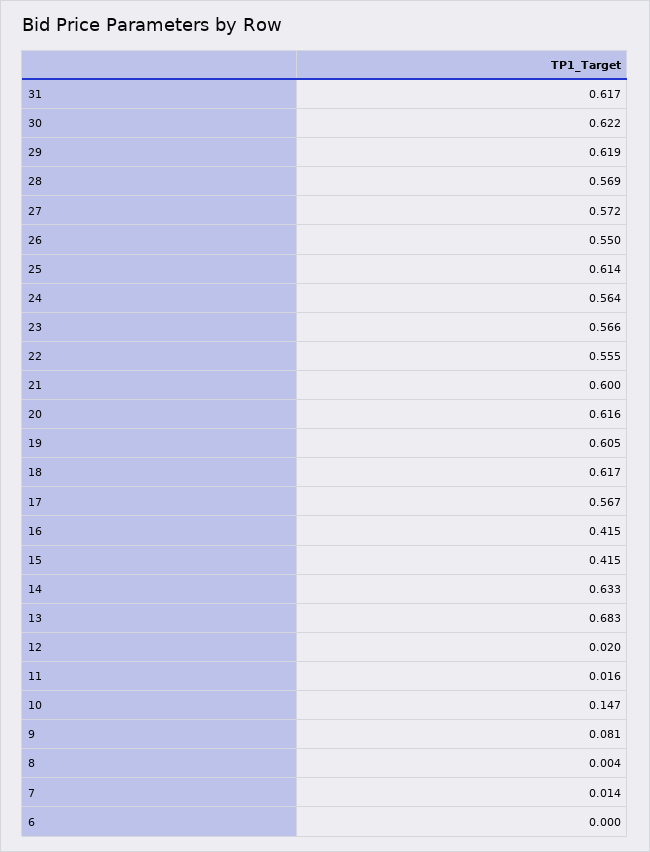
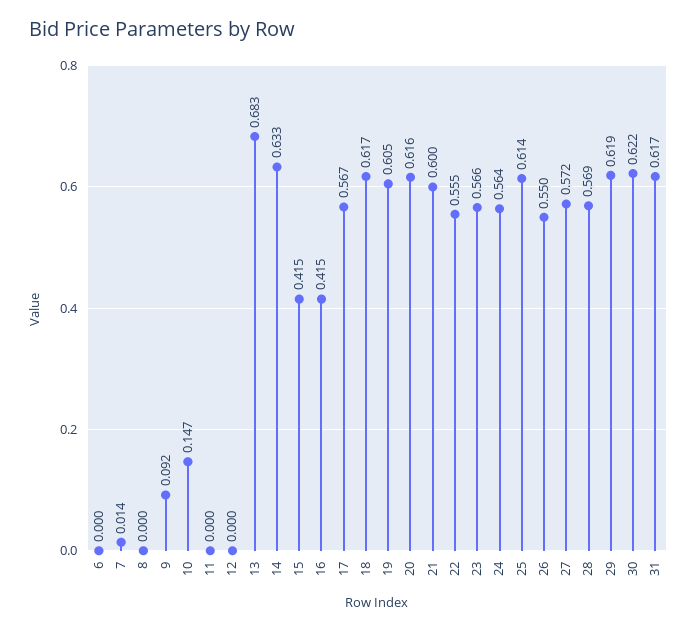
  {
    "31": 0.617,
    "30": 0.622,
    "29": 0.619,
    "28": 0.569,
    "27": 0.572,
    "26": 0.55,
    "25": 0.614,
    "24": 0.564,
    "23": 0.566,
    "22": 0.555,
    "21": 0.6,
    "20": 0.616,
    "19": 0.605,
    "18": 0.617,
    "17": 0.567,
    "16": 0.415,
    "15": 0.415,
    "14": 0.633,
    "13": 0.683,
-   "12": 0.02,
+   "12": 0,
-   "11": 0.016,
+   "11": 0,
    "10": 0.147,
-   "9": 0.081,
+   "9": 0.092,
-   "8": 0.004,
+   "8": 0,
    "7": 0.014,
    "6": 0
  }

